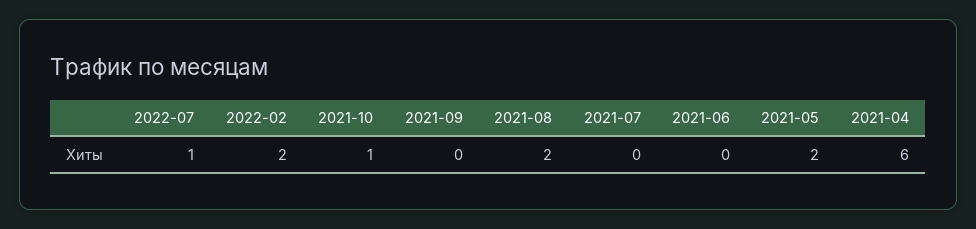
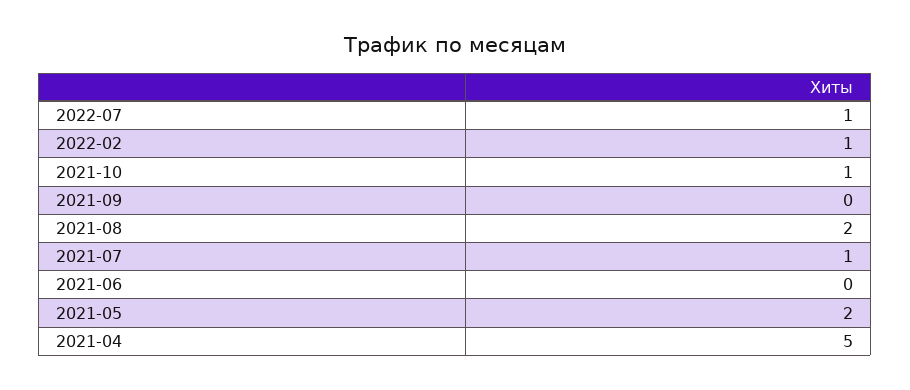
  {
    "2022-07": 1,
-   "2022-02": 2,
+   "2022-02": 1,
    "2021-10": 1,
    "2021-09": 0,
    "2021-08": 2,
-   "2021-07": 0,
+   "2021-07": 1,
    "2021-06": 0,
    "2021-05": 2,
-   "2021-04": 6
+   "2021-04": 5
  }

